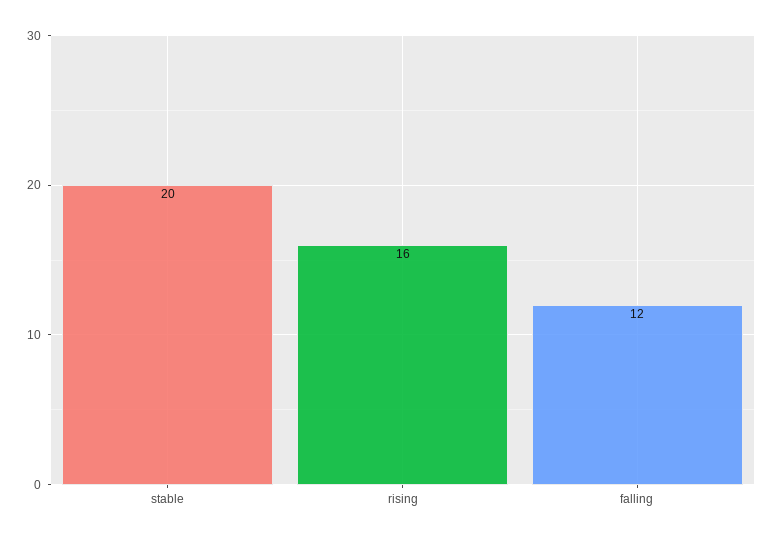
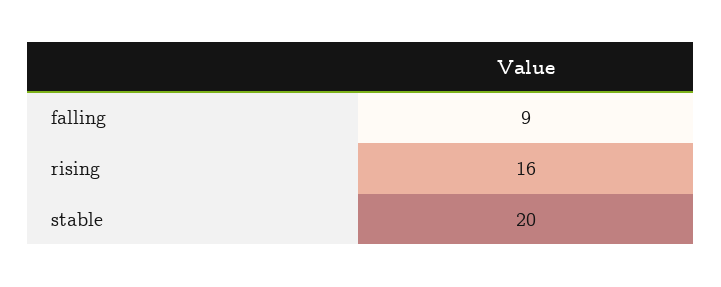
  {
    "stable": 20,
    "rising": 16,
-   "falling": 12
+   "falling": 9
  }

